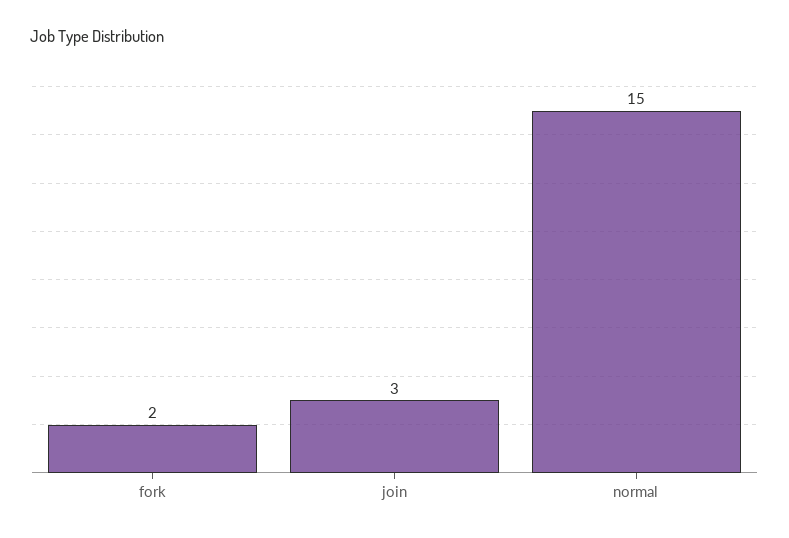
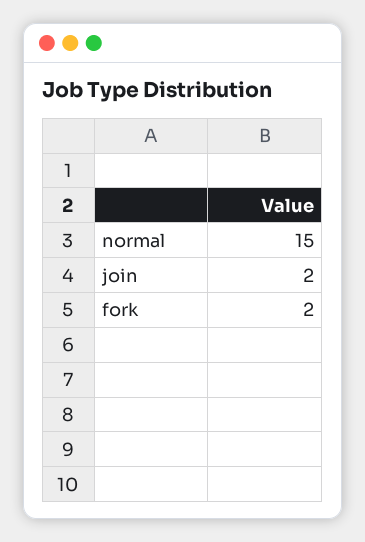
  {
    "fork": 2,
-   "join": 3,
+   "join": 2,
    "normal": 15
  }

